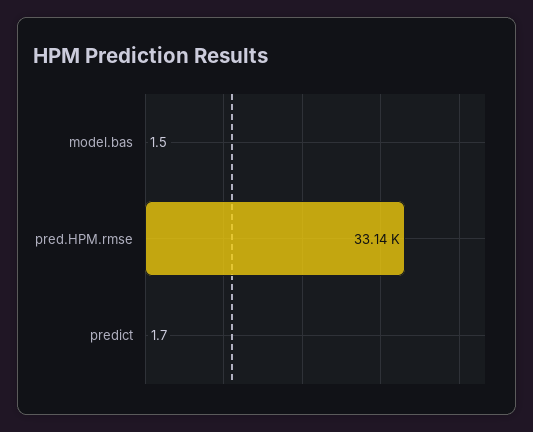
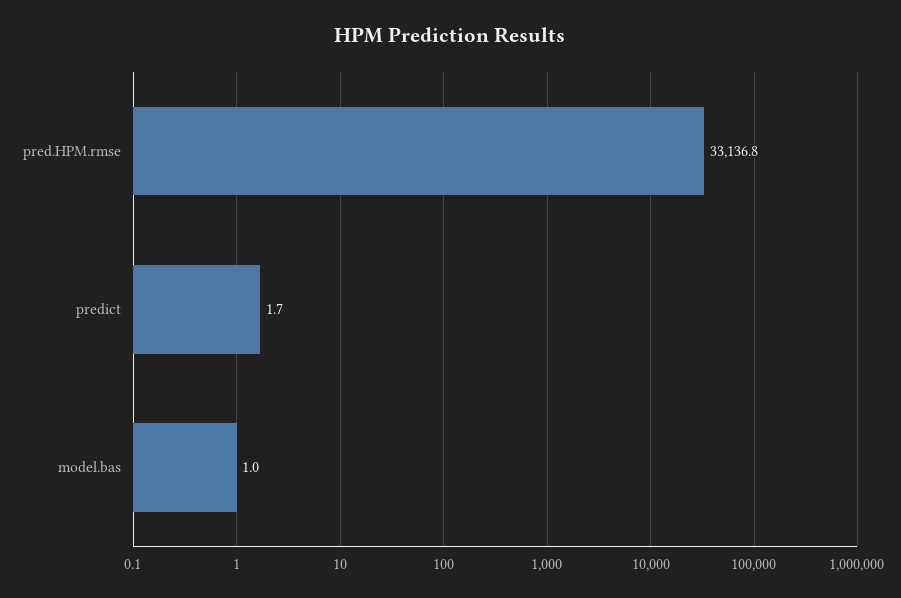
  {
-   "model.bas": 1.5,
+   "model.bas": 1,
    "pred.HPM.rmse": 33136.8,
    "predict": 1.7
  }

